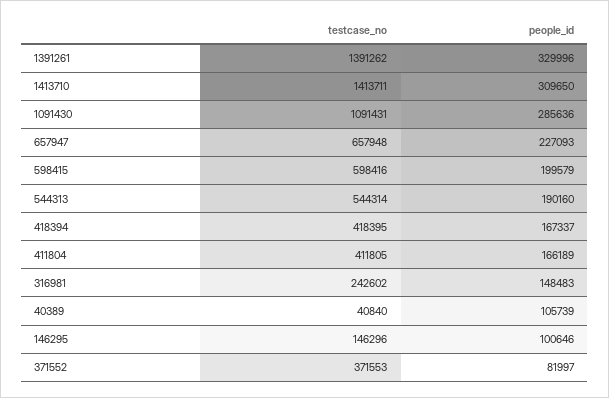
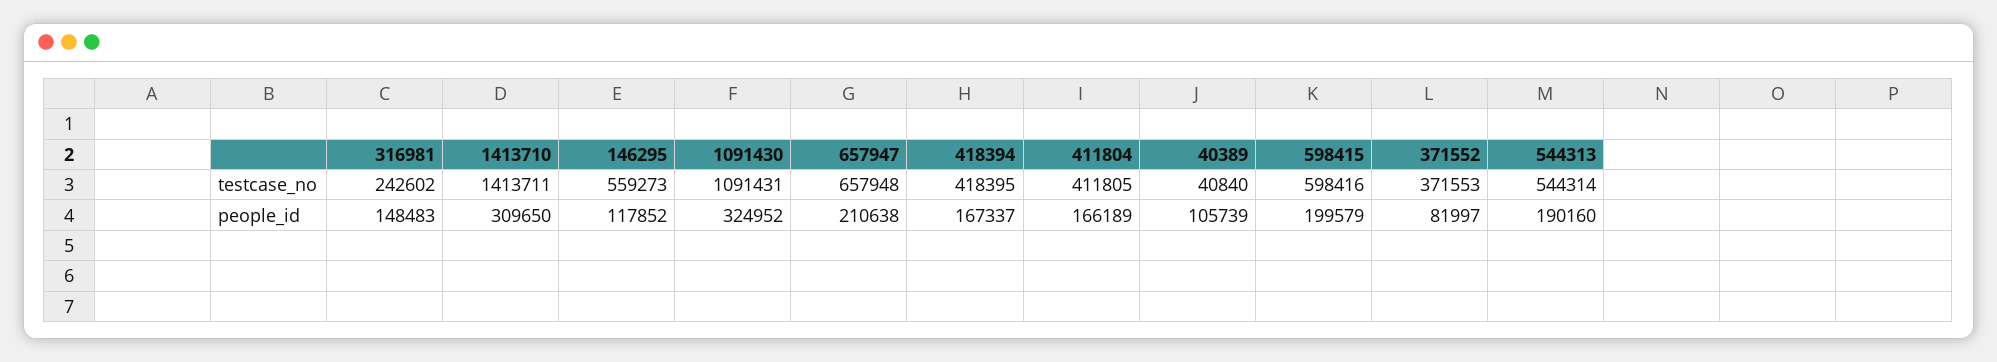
  {
    "testcase_no": {
-     "1391261": 1391262,
      "1413710": 1413711,
      "1091430": 1091431,
      "657947": 657948,
      "598415": 598416,
      "544313": 544314,
      "418394": 418395,
      "411804": 411805,
      "316981": 242602,
      "40389": 40840,
-     "146295": 146296,
+     "146295": 559273,
      "371552": 371553
    },
    "people_id": {
-     "1391261": 329996,
      "1413710": 309650,
-     "1091430": 285636,
+     "1091430": 324952,
-     "657947": 227093,
+     "657947": 210638,
      "598415": 199579,
      "544313": 190160,
      "418394": 167337,
      "411804": 166189,
      "316981": 148483,
      "40389": 105739,
-     "146295": 100646,
+     "146295": 117852,
      "371552": 81997
    }
  }

